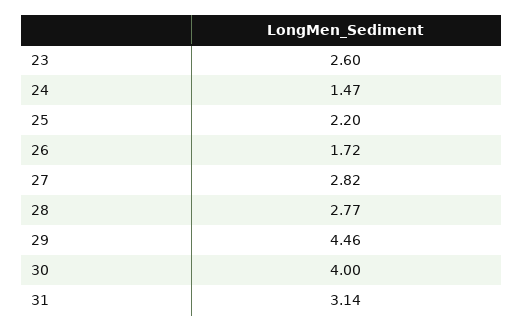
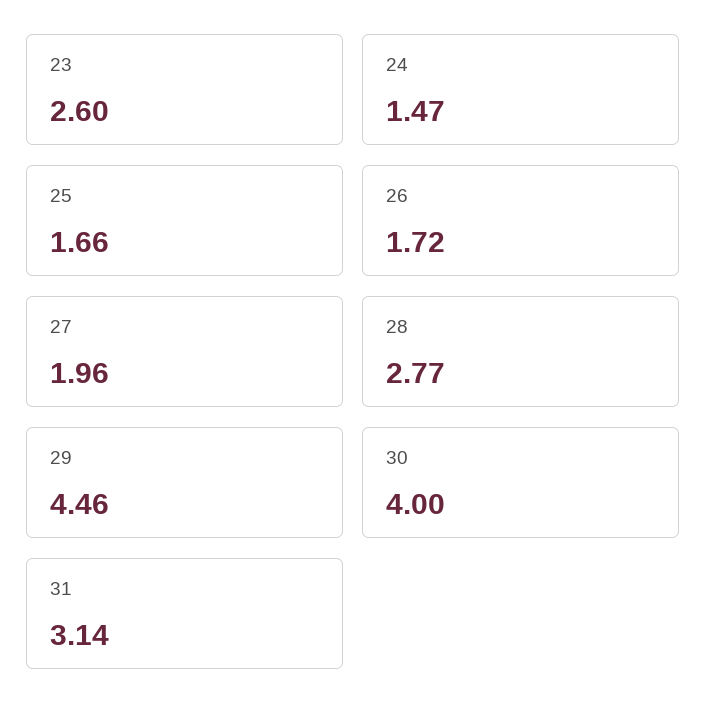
  {
    "23": 2.6,
    "24": 1.47,
-   "25": 2.2,
+   "25": 1.66,
    "26": 1.72,
-   "27": 2.82,
+   "27": 1.96,
    "28": 2.77,
    "29": 4.46,
    "30": 4,
    "31": 3.14
  }

